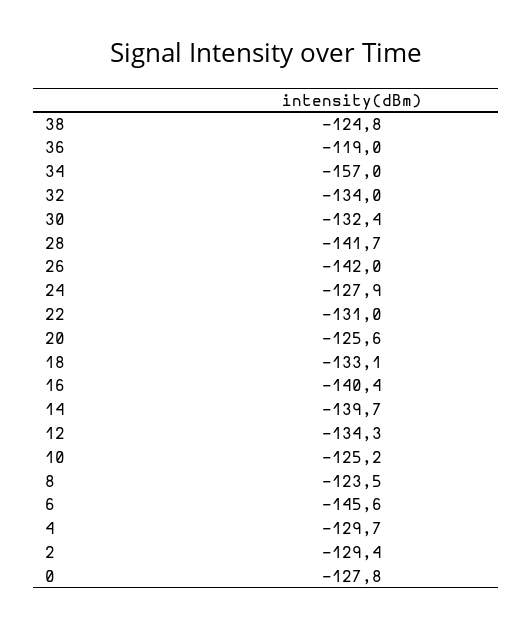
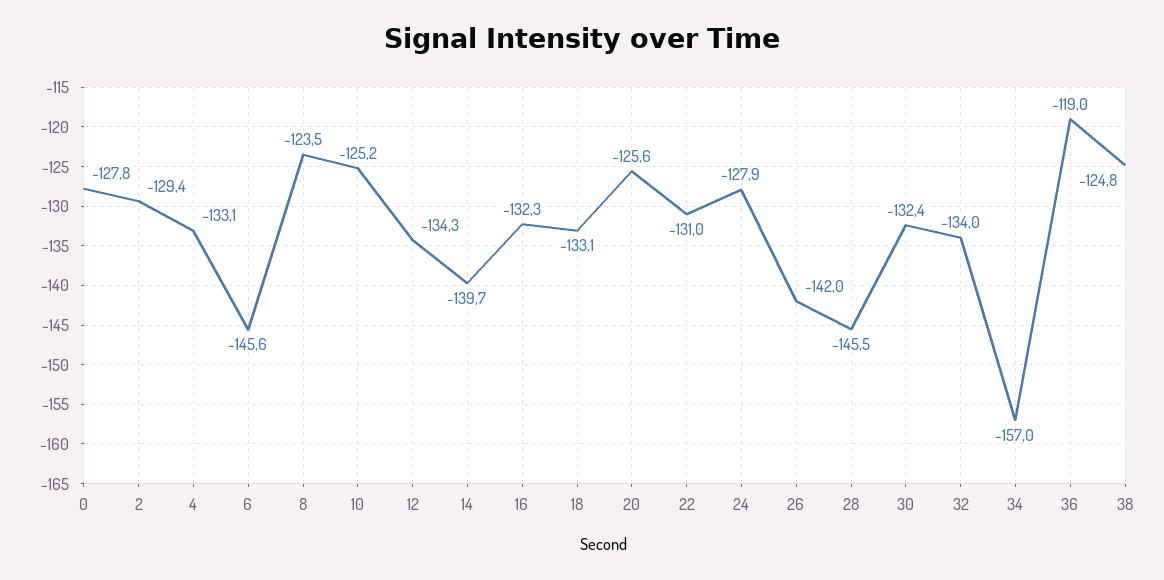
  {
    "38": -124.8,
    "36": -119,
    "34": -157,
    "32": -134,
    "30": -132.4,
-   "28": -141.7,
+   "28": -145.5,
    "26": -142,
    "24": -127.9,
    "22": -131,
    "20": -125.6,
    "18": -133.1,
-   "16": -140.4,
+   "16": -132.3,
    "14": -139.7,
    "12": -134.3,
    "10": -125.2,
    "8": -123.5,
    "6": -145.6,
-   "4": -129.7,
+   "4": -133.1,
    "2": -129.4,
    "0": -127.8
  }

